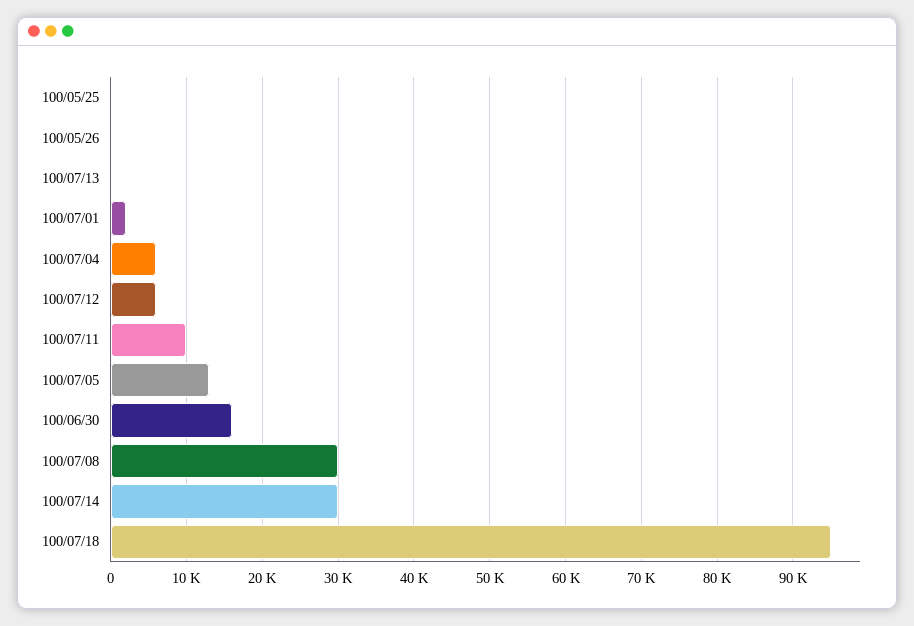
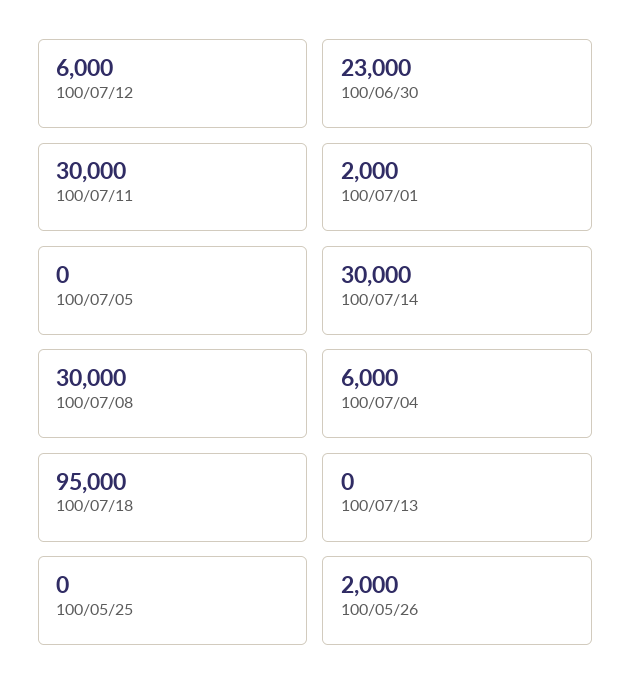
  {
    "100/05/25": 0,
-   "100/05/26": 0,
+   "100/05/26": 2000,
    "100/07/13": 0,
    "100/07/01": 2000,
    "100/07/04": 6000,
    "100/07/12": 6000,
-   "100/07/11": 10000,
+   "100/07/11": 30000,
-   "100/07/05": 13000,
+   "100/07/05": 0,
-   "100/06/30": 16000,
+   "100/06/30": 23000,
    "100/07/08": 30000,
    "100/07/14": 30000,
    "100/07/18": 95000
  }

